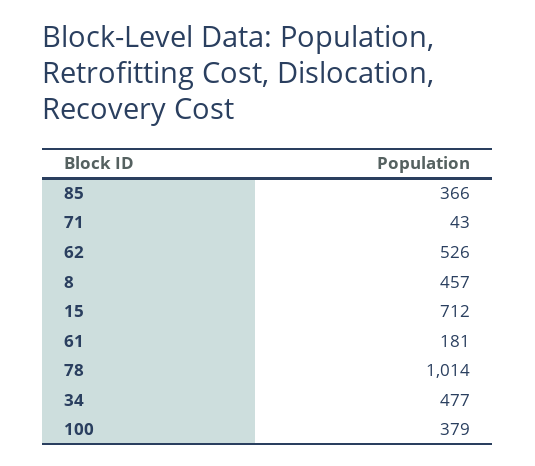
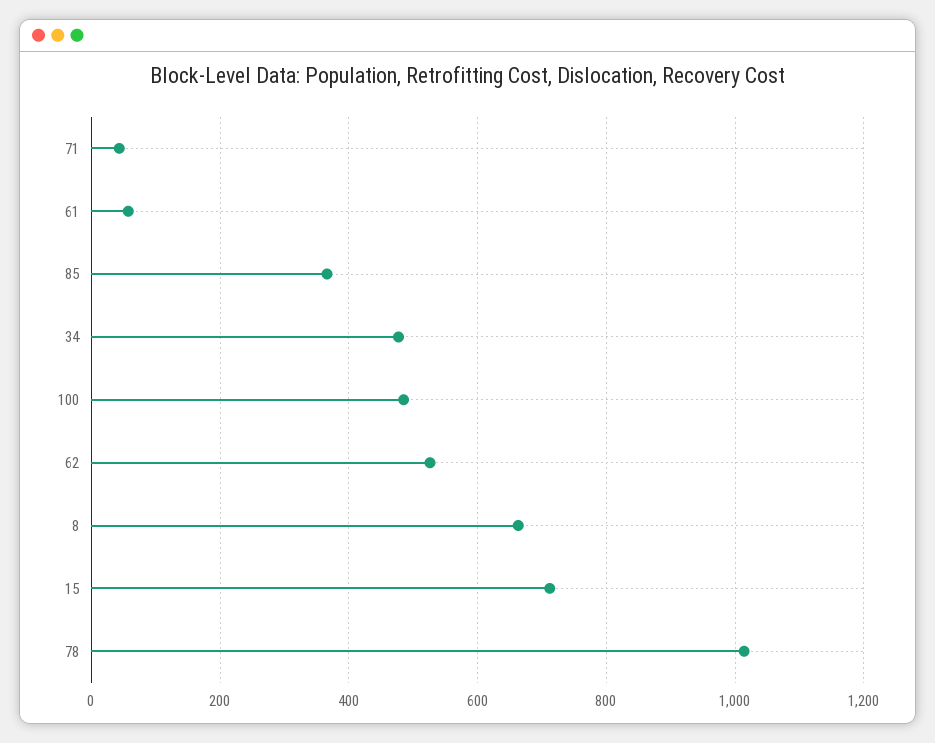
  {
    "85": 366,
    "71": 43,
    "62": 526,
-   "8": 457,
+   "8": 660,
    "15": 712,
-   "61": 181,
+   "61": 60,
    "78": 1014,
    "34": 477,
-   "100": 379
+   "100": 480
  }

